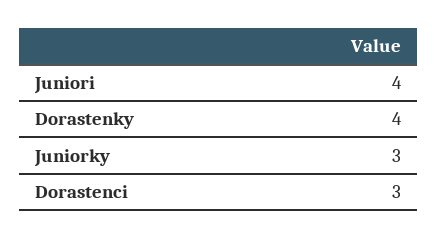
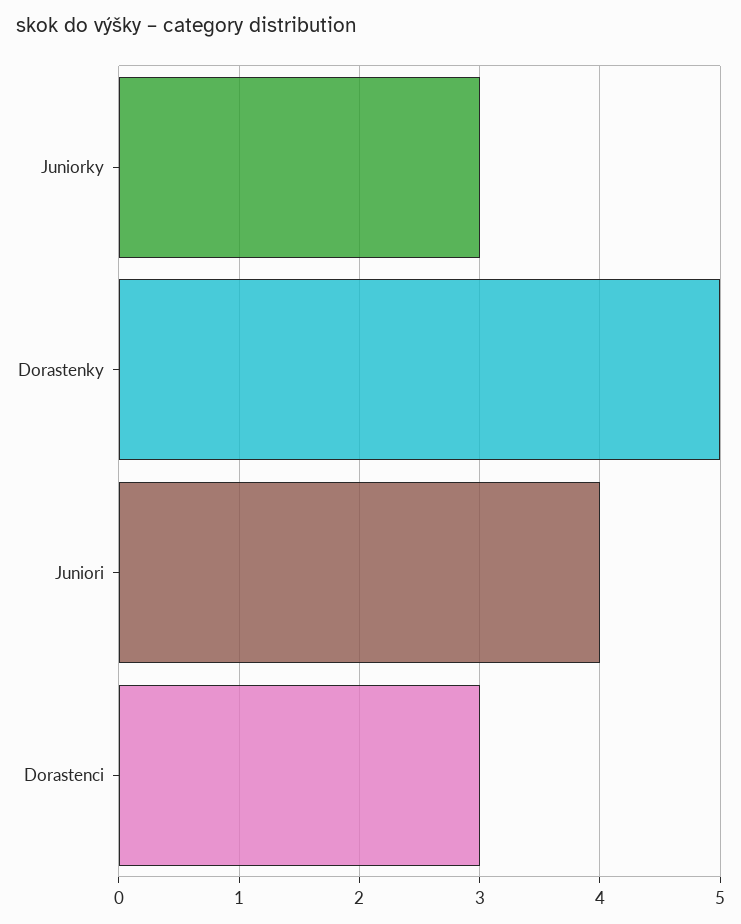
  {
    "Juniori": 4,
-   "Dorastenky": 4,
+   "Dorastenky": 5,
    "Juniorky": 3,
    "Dorastenci": 3
  }

